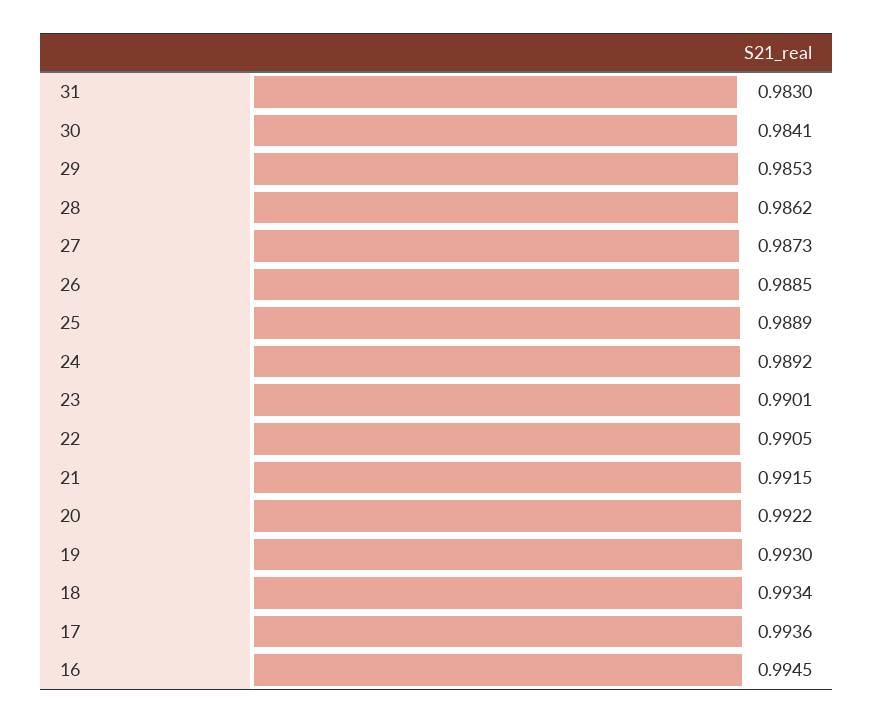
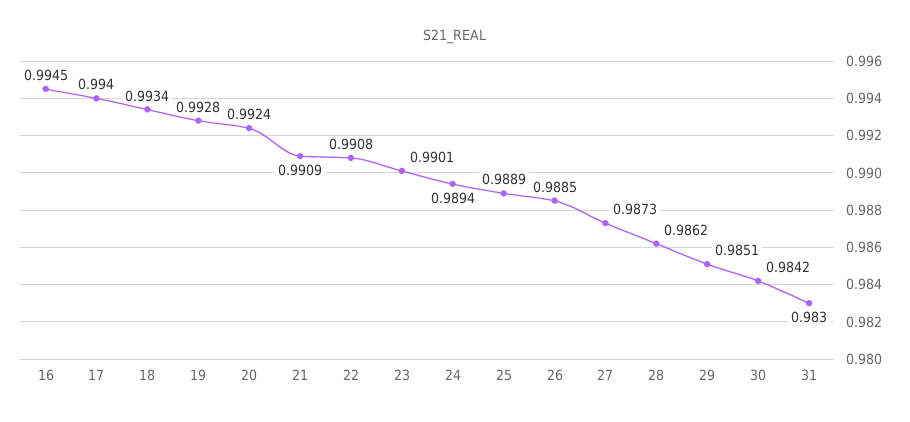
  {
    "31": 0.983,
-   "30": 0.9841,
+   "30": 0.9842,
-   "29": 0.9853,
+   "29": 0.9851,
    "28": 0.9862,
    "27": 0.9873,
    "26": 0.9885,
    "25": 0.9889,
-   "24": 0.9892,
+   "24": 0.9894,
    "23": 0.9901,
-   "22": 0.9905,
+   "22": 0.9908,
-   "21": 0.9915,
+   "21": 0.9909,
-   "20": 0.9922,
+   "20": 0.9924,
-   "19": 0.993,
+   "19": 0.9928,
    "18": 0.9934,
-   "17": 0.9936,
+   "17": 0.994,
    "16": 0.9945
  }

